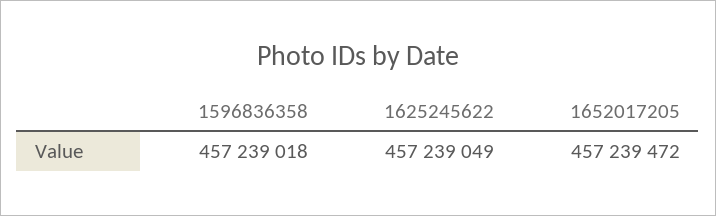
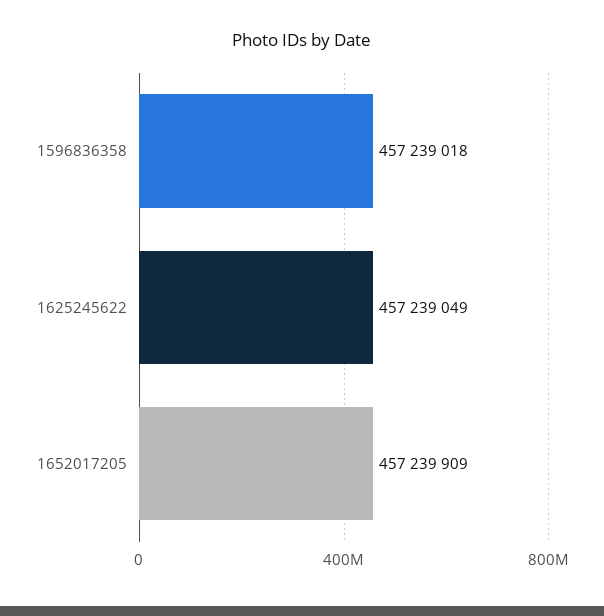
  {
    "1596836358": 457239018,
    "1625245622": 457239049,
-   "1652017205": 457239472
+   "1652017205": 457239909
  }

